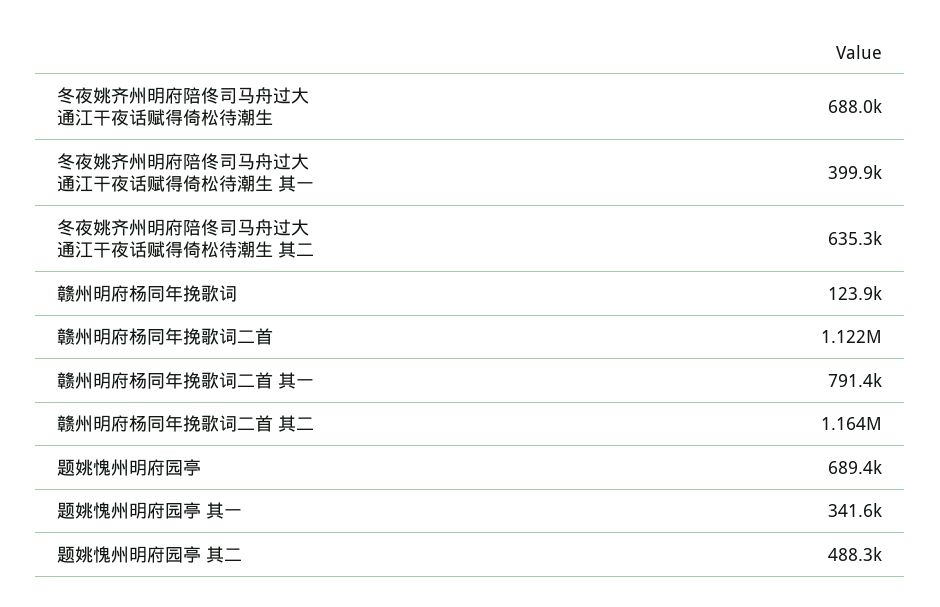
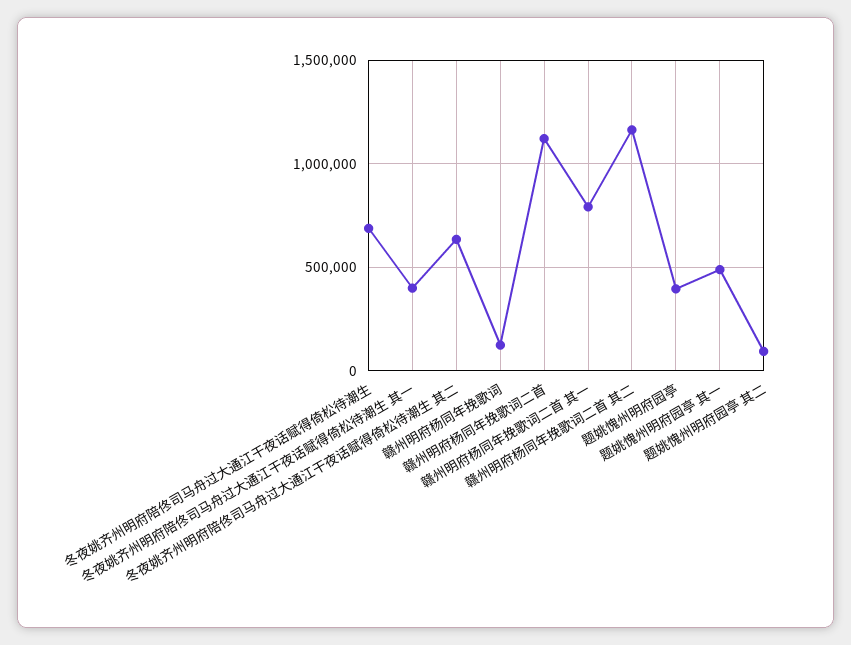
  {
    "冬夜姚齐州明府陪佟司马舟过大通江干夜话赋得倚松待潮生": 688000,
    "冬夜姚齐州明府陪佟司马舟过大通江干夜话赋得倚松待潮生 其一": 399900,
    "冬夜姚齐州明府陪佟司马舟过大通江干夜话赋得倚松待潮生 其二": 635300,
    "赣州明府杨同年挽歌词": 123900,
    "赣州明府杨同年挽歌词二首": 1122000,
    "赣州明府杨同年挽歌词二首 其一": 791400,
    "赣州明府杨同年挽歌词二首 其二": 1164000,
-   "题姚愧州明府园亭": 689400,
+   "题姚愧州明府园亭": 400000,
-   "题姚愧州明府园亭 其一": 341600,
+   "题姚愧州明府园亭 其一": 500000,
-   "题姚愧州明府园亭 其二": 488300
+   "题姚愧州明府园亭 其二": 100000
  }

